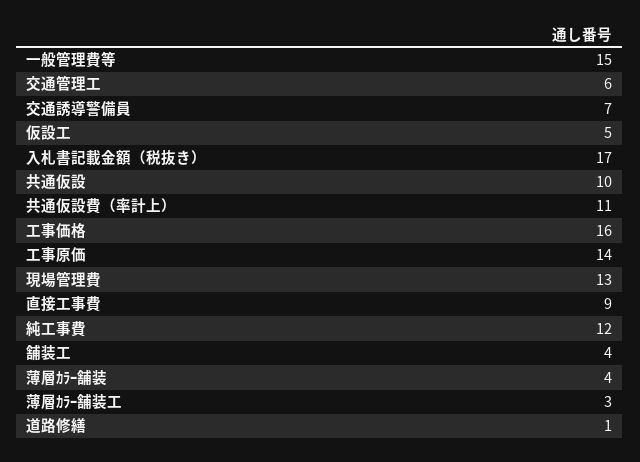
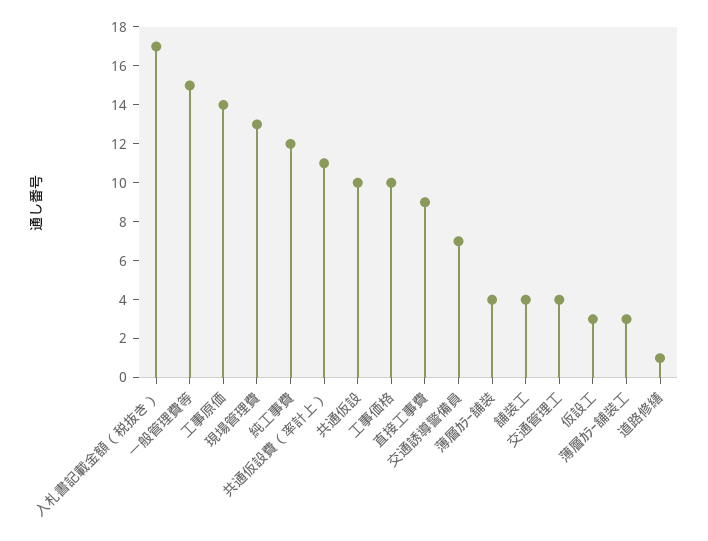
  {
    "一般管理費等": 15,
-   "交通管理工": 6,
+   "交通管理工": 4,
    "交通誘導警備員": 7,
-   "仮設工": 5,
+   "仮設工": 3,
    "入札書記載金額（税抜き）": 17,
    "共通仮設": 10,
    "共通仮設費（率計上）": 11,
-   "工事価格": 16,
+   "工事価格": 10,
    "工事原価": 14,
    "現場管理費": 13,
    "直接工事費": 9,
    "純工事費": 12,
    "舗装工": 4,
    "薄層ｶﾗｰ舗装": 4,
    "薄層ｶﾗｰ舗装工": 3,
    "道路修繕": 1
  }

